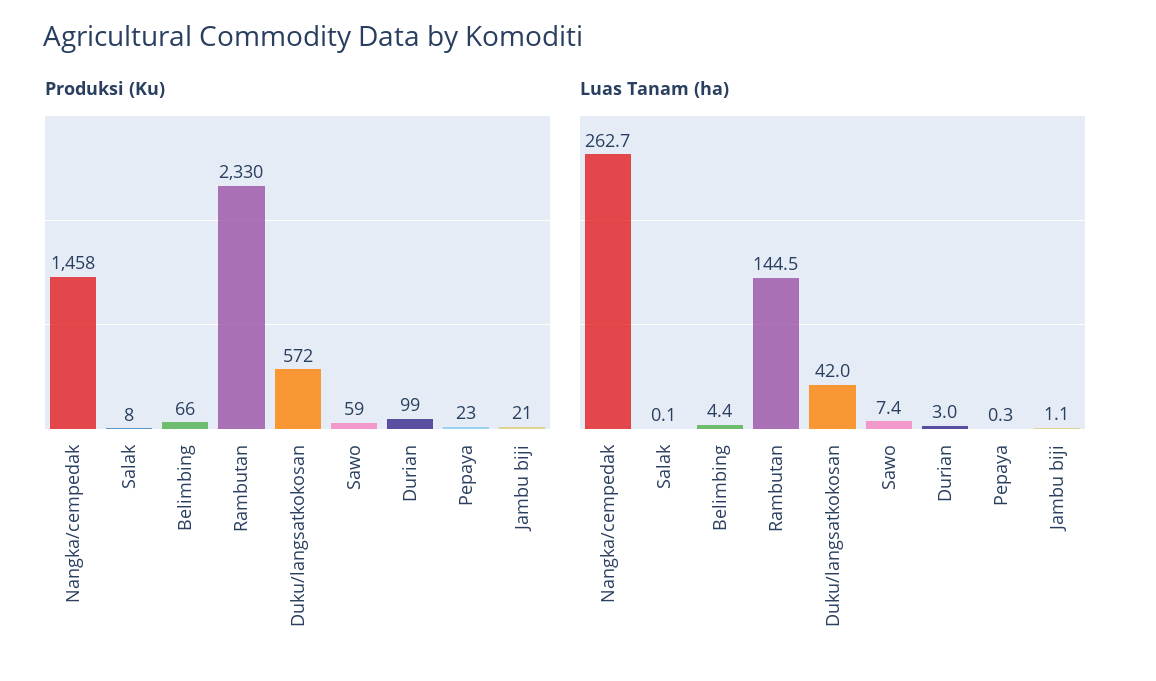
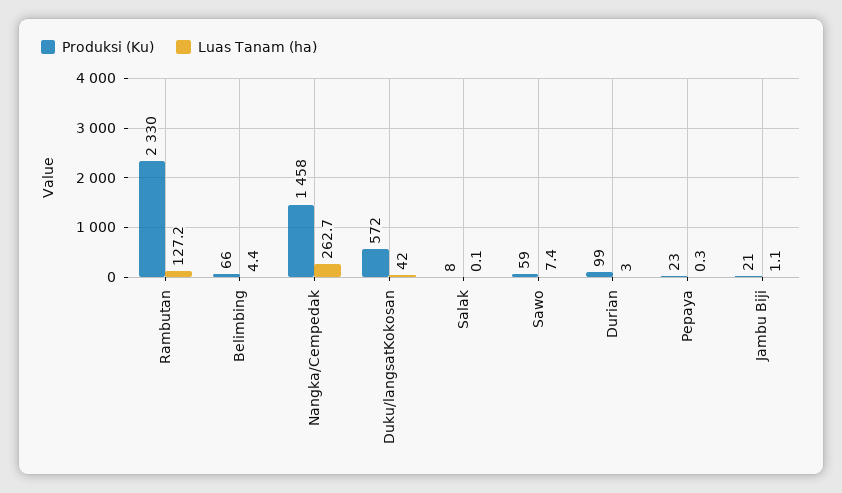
  {
    "Produksi (Ku)": {
      "Nangka/cempedak": 1458,
      "Salak": 8,
      "Belimbing": 66,
      "Rambutan": 2330,
      "Duku/langsatkokosan": 572,
      "Sawo": 59,
      "Durian": 99,
      "Pepaya": 23,
      "Jambu biji": 21
    },
    "Luas Tanam (ha)": {
      "Nangka/cempedak": 262.7,
      "Salak": 0.1,
      "Belimbing": 4.4,
-     "Rambutan": 144.5,
+     "Rambutan": 127.2,
      "Duku/langsatkokosan": 42,
      "Sawo": 7.4,
      "Durian": 3,
      "Pepaya": 0.3,
      "Jambu biji": 1.1
    }
  }

